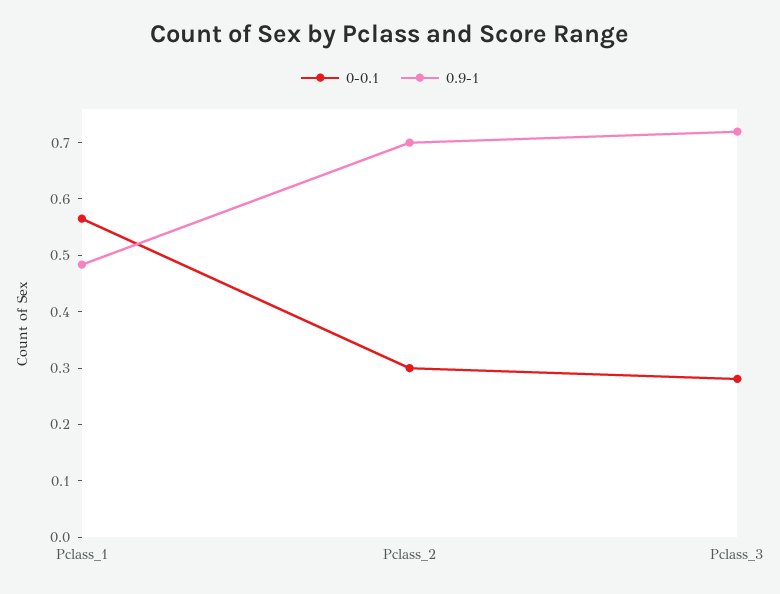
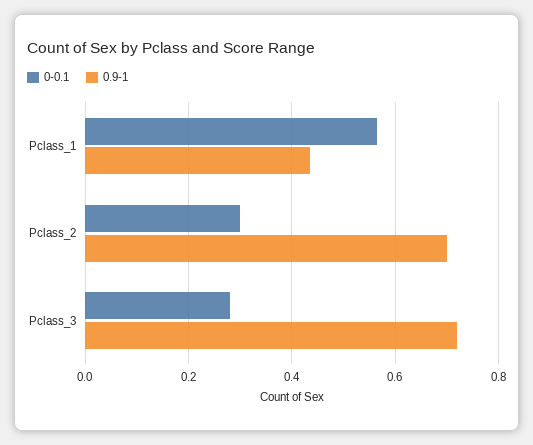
  {
    "0-0.1": {
      "Pclass_1": 0.56,
      "Pclass_2": 0.3,
      "Pclass_3": 0.28
    },
    "0.9-1": {
-     "Pclass_1": 0.48,
+     "Pclass_1": 0.44,
      "Pclass_2": 0.7,
      "Pclass_3": 0.72
    }
  }

